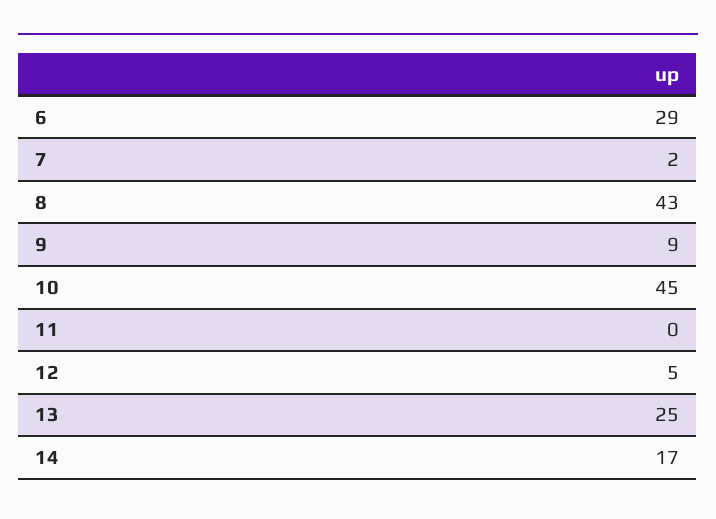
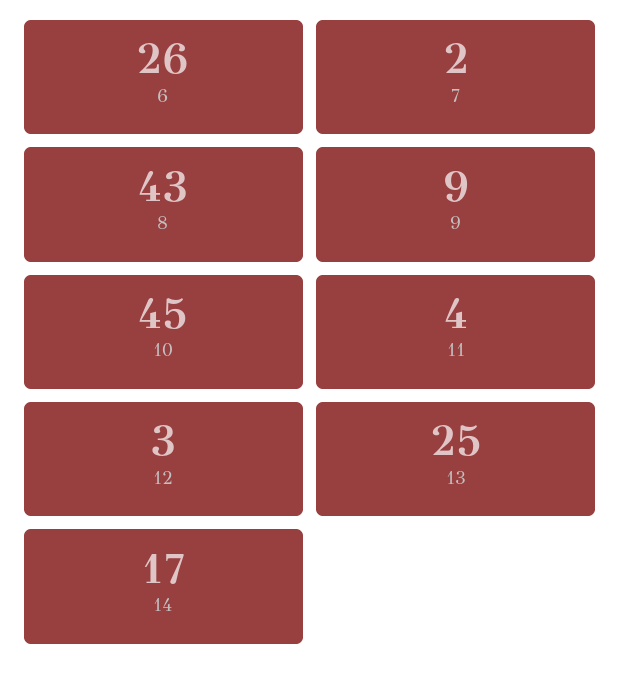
  {
-   "6": 29,
+   "6": 26,
    "7": 2,
    "8": 43,
    "9": 9,
    "10": 45,
-   "11": 0,
+   "11": 4,
-   "12": 5,
+   "12": 3,
    "13": 25,
    "14": 17
  }

